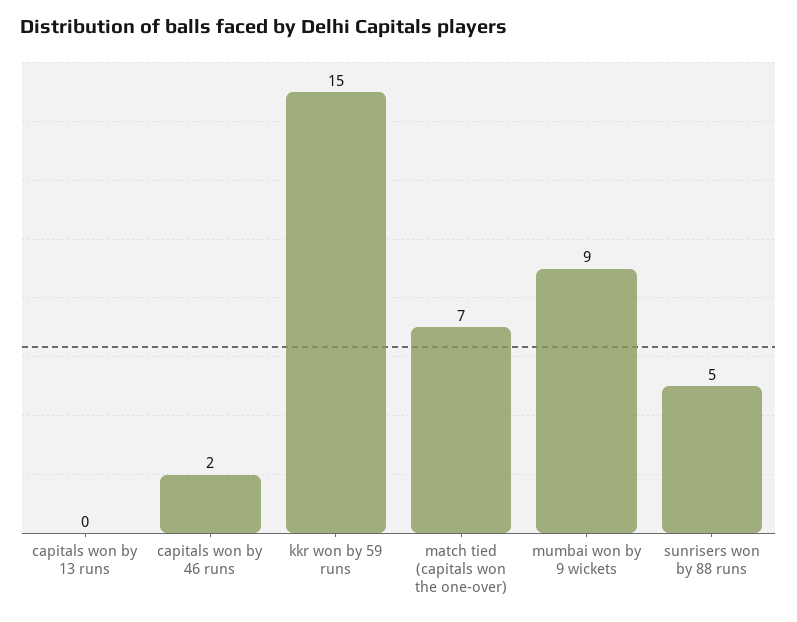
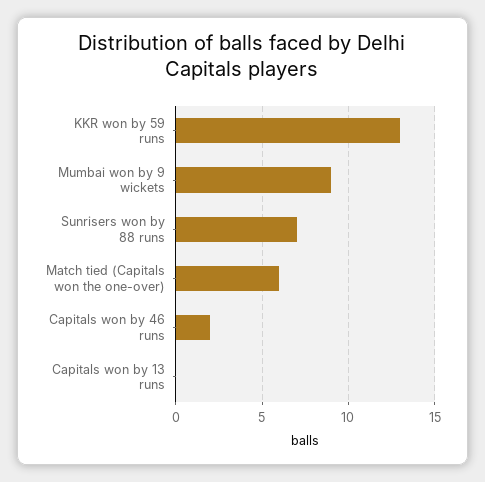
  {
    "capitals won by 13 runs": 0,
    "capitals won by 46 runs": 2,
-   "kkr won by 59 runs": 15,
+   "kkr won by 59 runs": 13,
-   "match tied (capitals won the one-over)": 7,
+   "match tied (capitals won the one-over)": 6,
    "mumbai won by 9 wickets": 9,
-   "sunrisers won by 88 runs": 5
+   "sunrisers won by 88 runs": 7
  }

